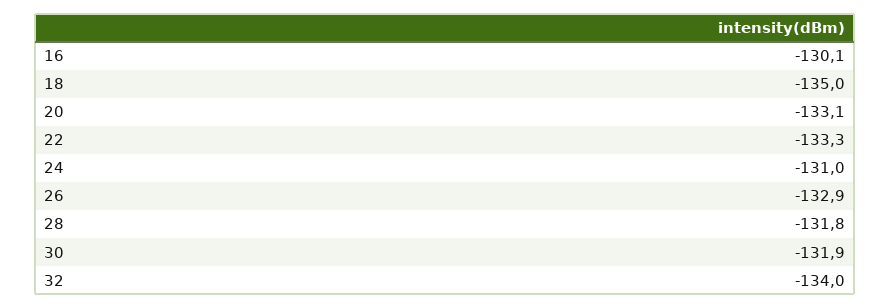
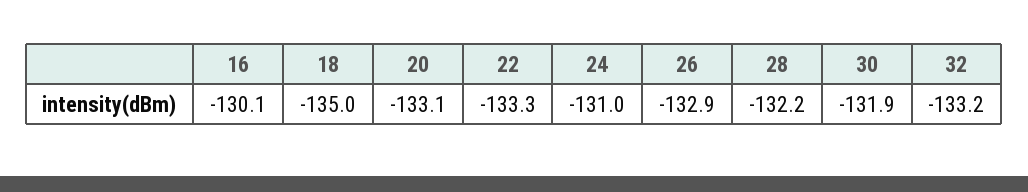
  {
    "16": -130.1,
    "18": -135,
    "20": -133.1,
    "22": -133.3,
    "24": -131,
    "26": -132.9,
-   "28": -131.8,
+   "28": -132.2,
    "30": -131.9,
-   "32": -134
+   "32": -133.2
  }

